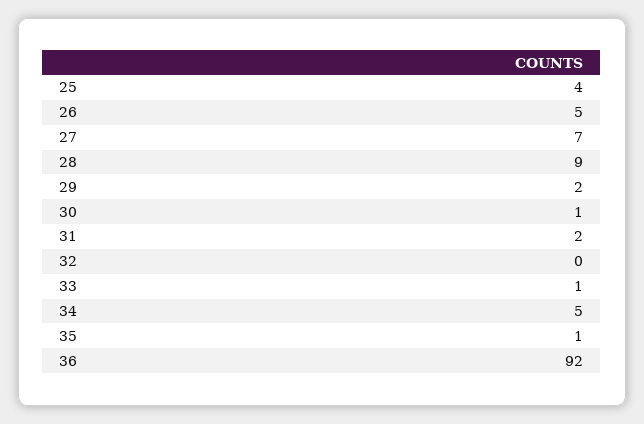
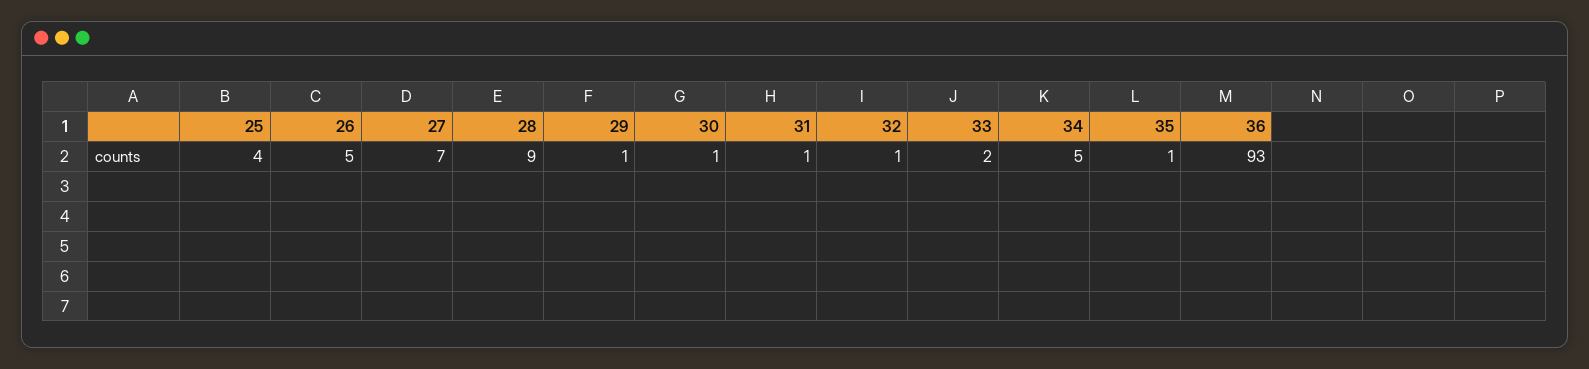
  {
    "25": 4,
    "26": 5,
    "27": 7,
    "28": 9,
-   "29": 2,
+   "29": 1,
    "30": 1,
-   "31": 2,
+   "31": 1,
-   "32": 0,
+   "32": 1,
-   "33": 1,
+   "33": 2,
    "34": 5,
    "35": 1,
-   "36": 92
+   "36": 93
  }

